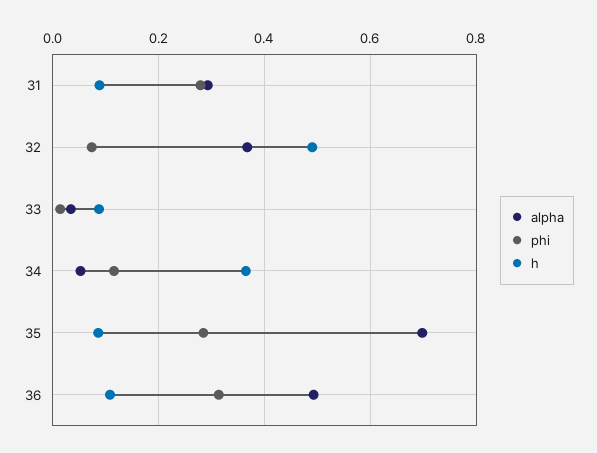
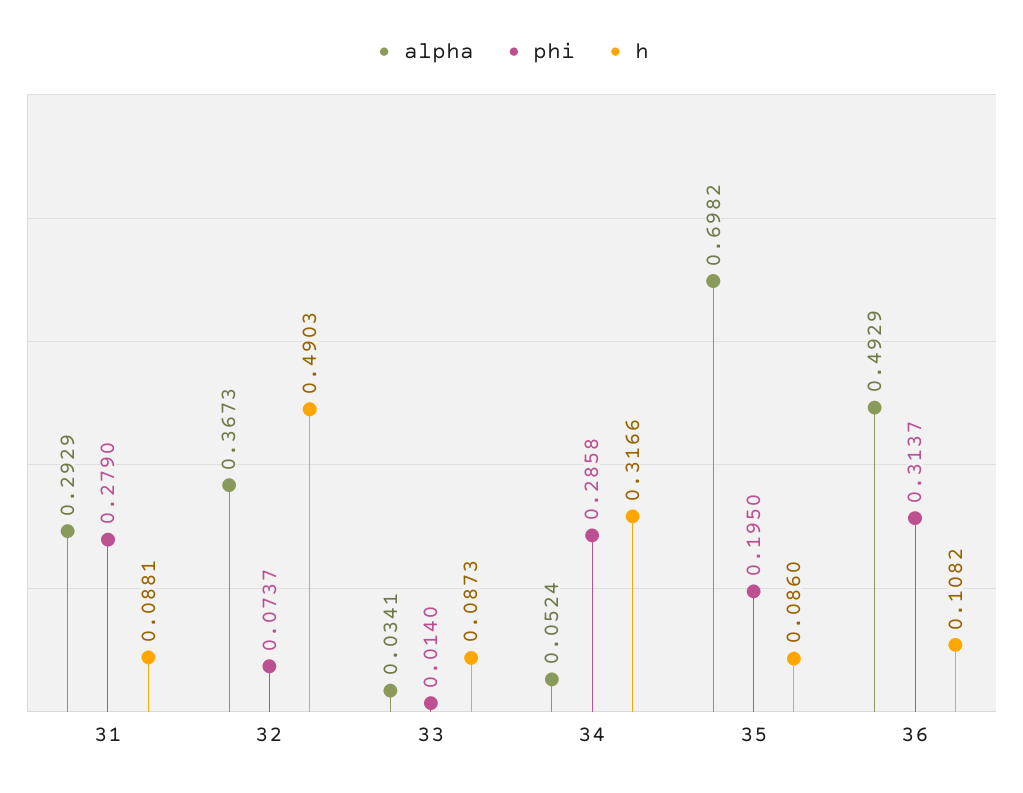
  {
    "alpha": {
      "31": 0.2929,
      "32": 0.3673,
      "33": 0.0341,
      "34": 0.0524,
      "35": 0.6982,
      "36": 0.4929
    },
    "phi": {
      "31": 0.279,
      "32": 0.0737,
      "33": 0.014,
-     "34": 0.12,
+     "34": 0.2858,
-     "35": 0.28,
+     "35": 0.195,
      "36": 0.3137
    },
    "h": {
      "31": 0.0881,
      "32": 0.4903,
      "33": 0.0873,
-     "34": 0.36,
+     "34": 0.3166,
      "35": 0.086,
      "36": 0.1082
    }
  }

